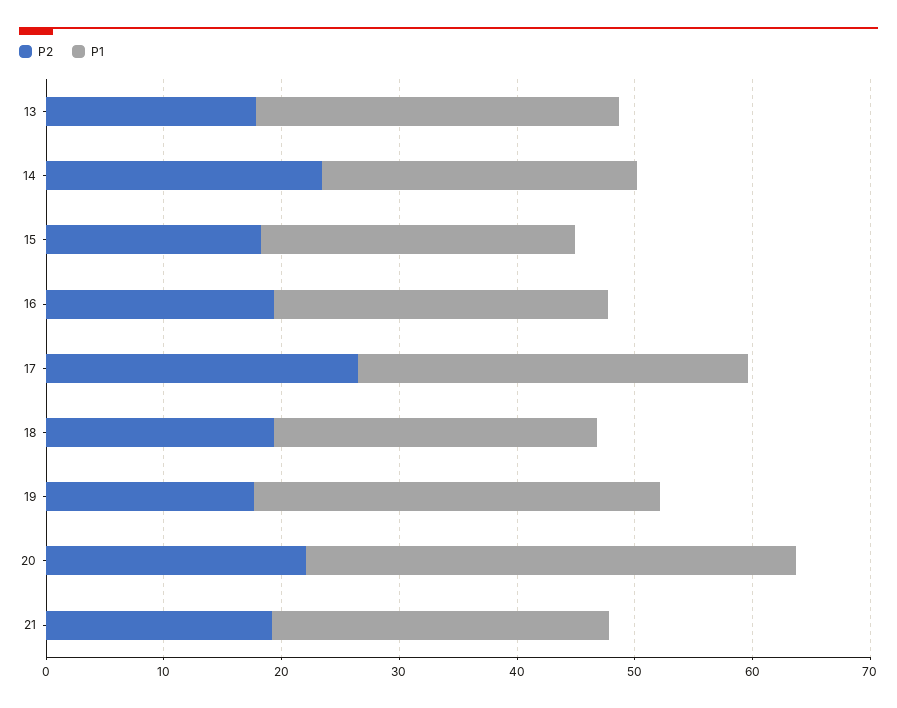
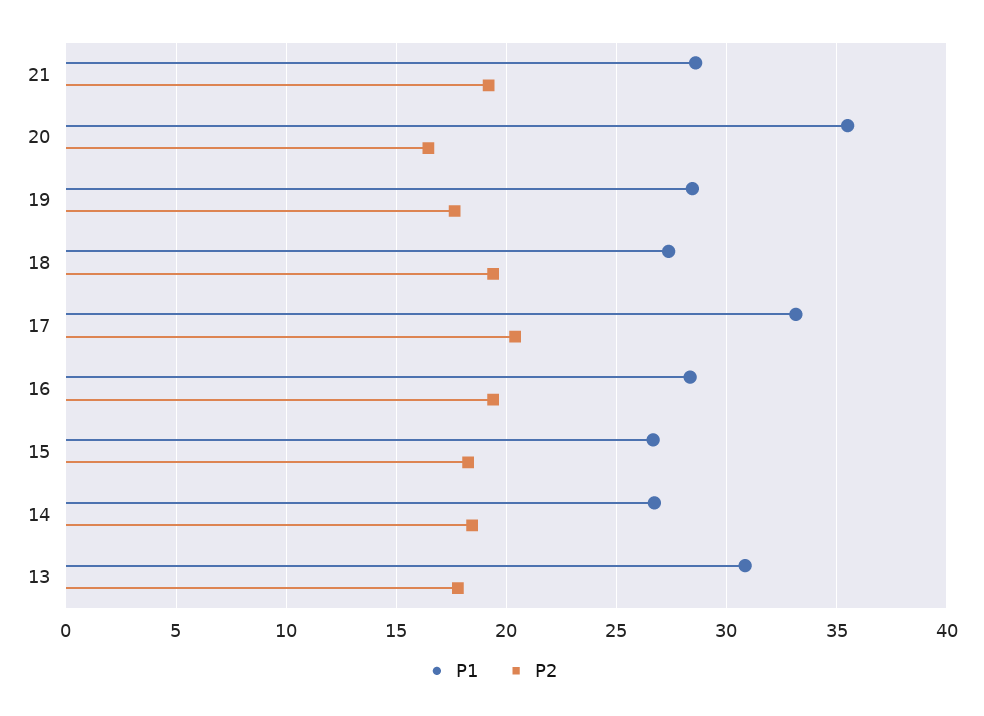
  {
    "P2": {
      "13": 18,
-     "14": 24,
+     "14": 18.5,
      "15": 18.5,
      "16": 19.5,
-     "17": 26,
+     "17": 20.5,
      "18": 19.5,
      "19": 17.5,
-     "20": 22,
+     "20": 16.5,
      "21": 19
    },
    "P1": {
      "13": 31,
      "14": 26.5,
      "15": 26.5,
      "16": 28.5,
      "17": 33,
      "18": 27.5,
-     "19": 34,
+     "19": 28.5,
-     "20": 42,
+     "20": 35.5,
      "21": 28.5
    }
  }

